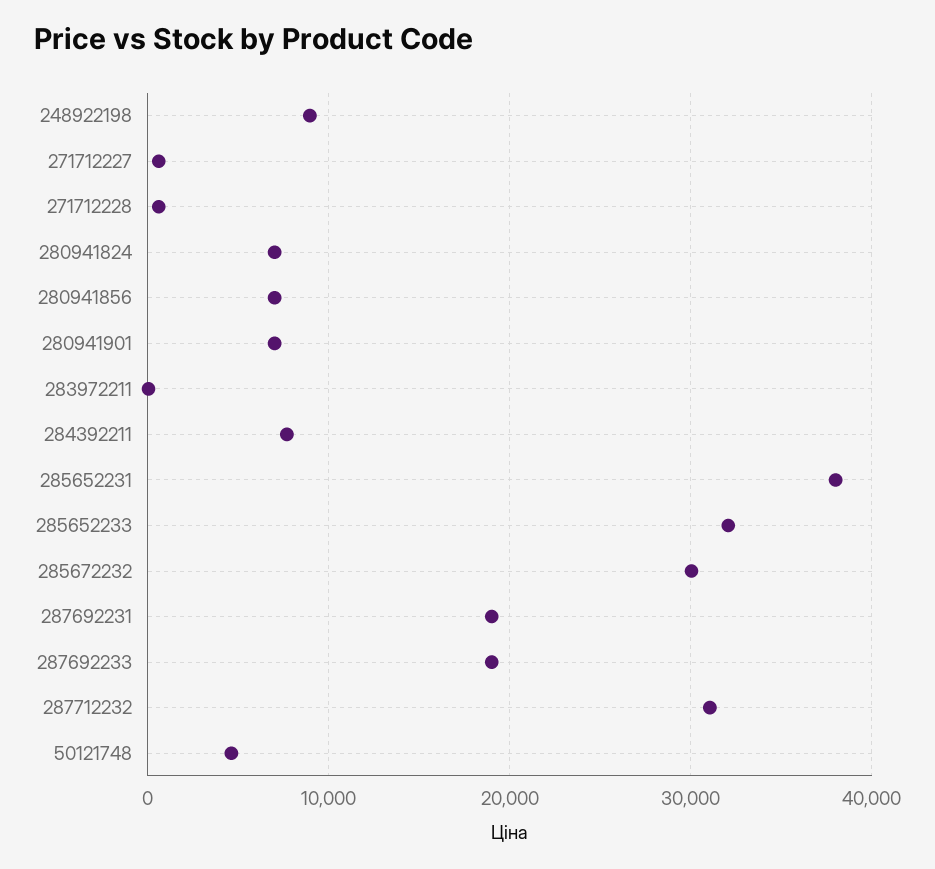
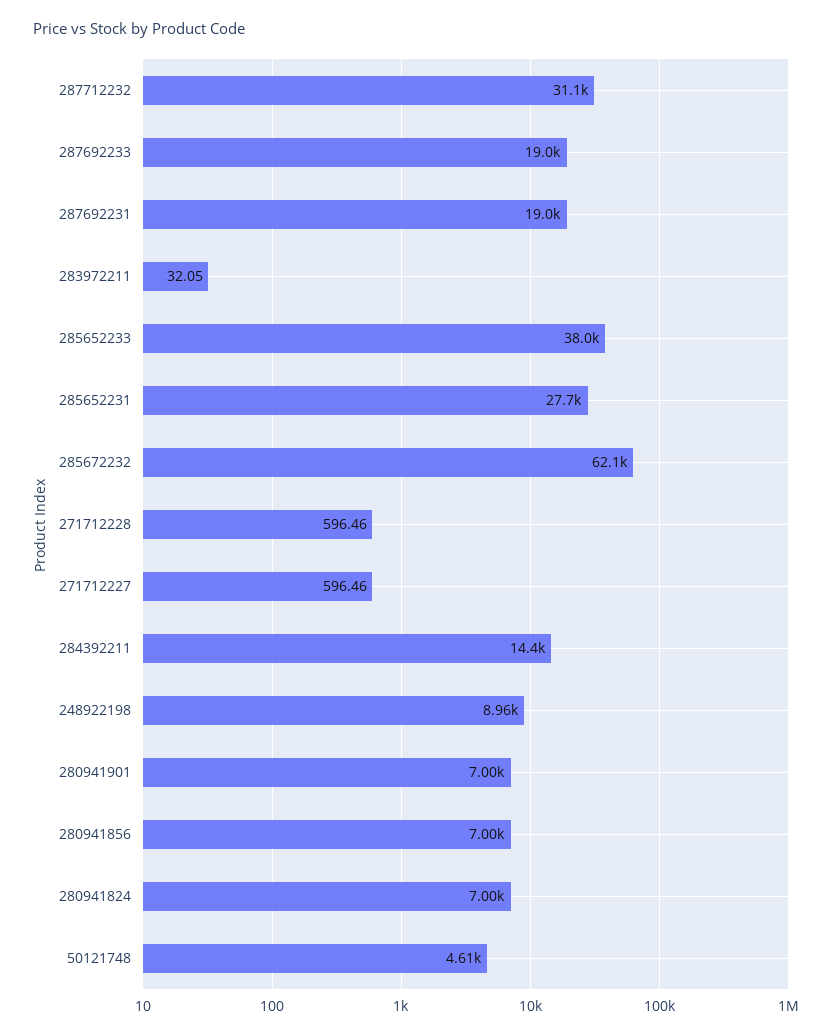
  {
    "248922198": 8960,
    "271712227": 596.46,
    "271712228": 596.46,
    "280941824": 7000,
    "280941856": 7000,
    "280941901": 7000,
    "283972211": 32.05,
-   "284392211": 8000,
+   "284392211": 14400,
-   "285652231": 38000,
+   "285652231": 27700,
-   "285652233": 32000,
+   "285652233": 38000,
-   "285672232": 30000,
+   "285672232": 62100,
    "287692231": 19000,
    "287692233": 19000,
    "287712232": 31100,
    "50121748": 4610
  }

